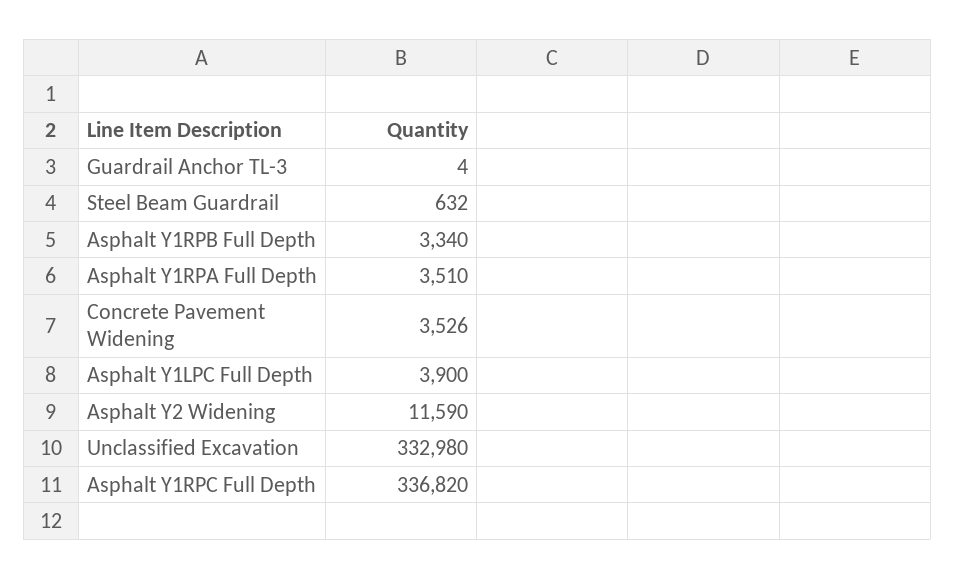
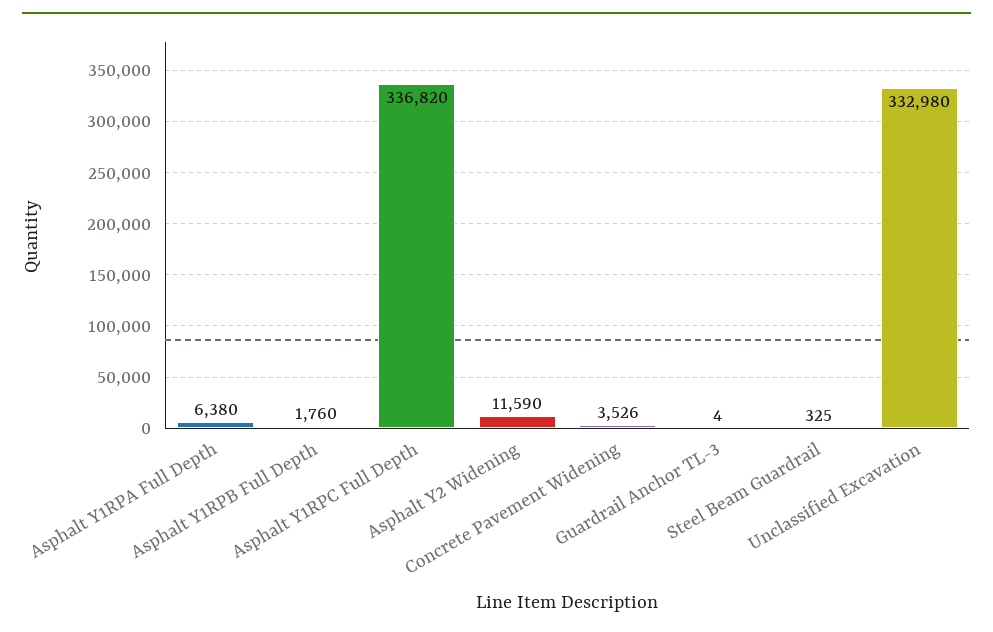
  {
    "Guardrail Anchor TL-3": 4,
-   "Steel Beam Guardrail": 632,
+   "Steel Beam Guardrail": 325,
-   "Asphalt Y1RPB Full Depth": 3340,
+   "Asphalt Y1RPB Full Depth": 1760,
-   "Asphalt Y1RPA Full Depth": 3510,
+   "Asphalt Y1RPA Full Depth": 6380,
    "Concrete Pavement Widening": 3526,
-   "Asphalt Y1LPC Full Depth": 3900,
    "Asphalt Y2 Widening": 11590,
    "Unclassified Excavation": 332980,
    "Asphalt Y1RPC Full Depth": 336820
  }

